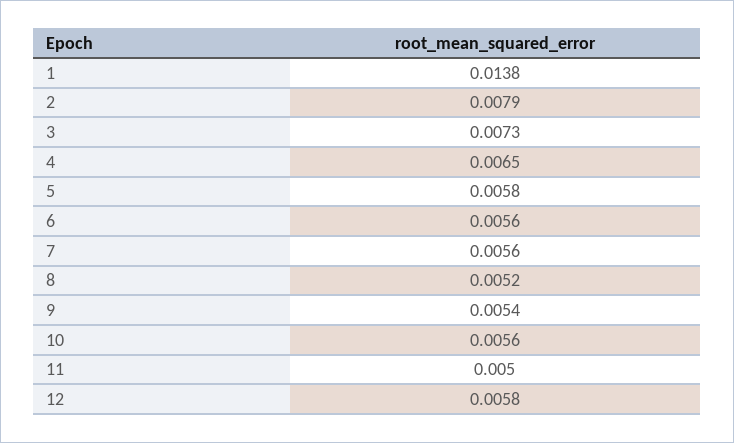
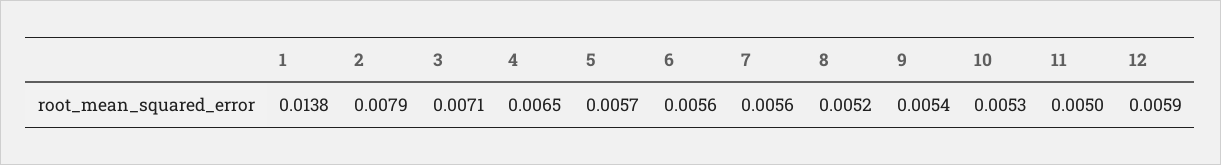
  {
    "1": 0.0138,
    "2": 0.0079,
-   "3": 0.0073,
+   "3": 0.0071,
    "4": 0.0065,
-   "5": 0.0058,
+   "5": 0.0057,
    "6": 0.0056,
    "7": 0.0056,
    "8": 0.0052,
    "9": 0.0054,
-   "10": 0.0056,
+   "10": 0.0053,
    "11": 0.005,
-   "12": 0.0058
+   "12": 0.0059
  }

